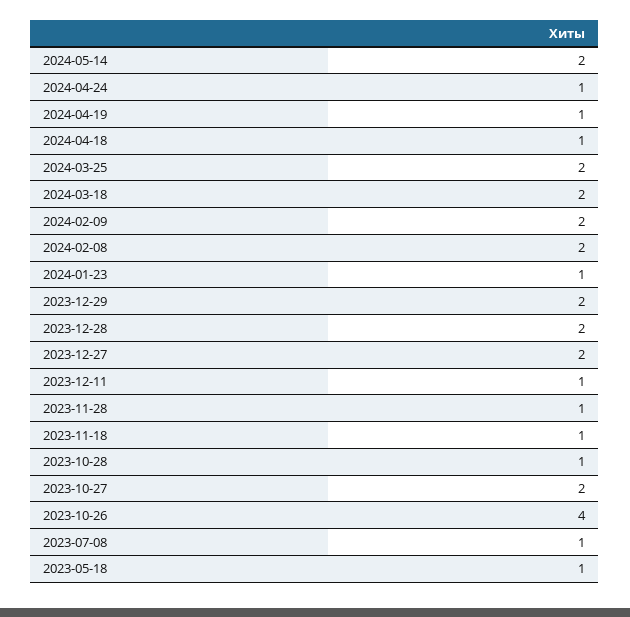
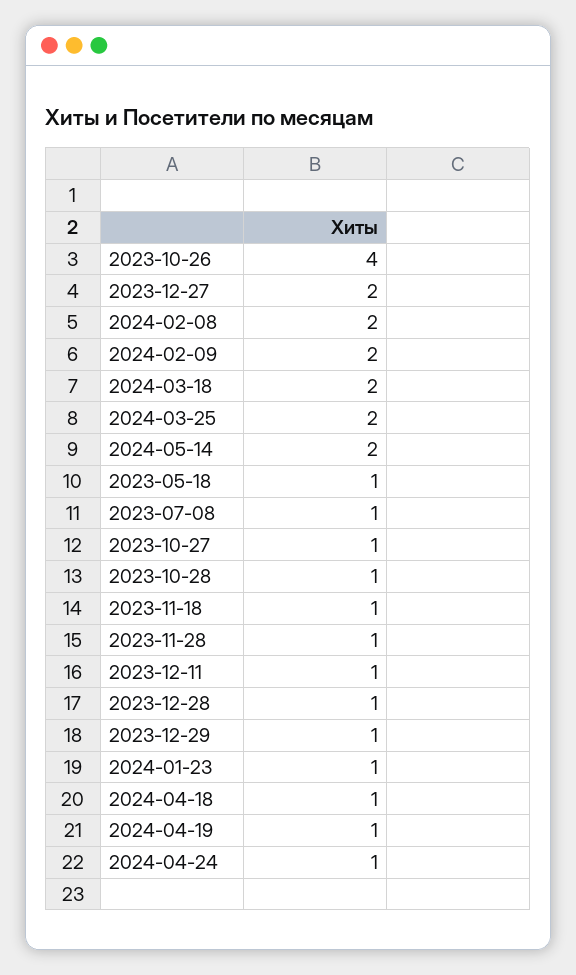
  {
    "2024-05-14": 2,
    "2024-04-24": 1,
    "2024-04-19": 1,
    "2024-04-18": 1,
    "2024-03-25": 2,
    "2024-03-18": 2,
    "2024-02-09": 2,
    "2024-02-08": 2,
    "2024-01-23": 1,
-   "2023-12-29": 2,
+   "2023-12-29": 1,
-   "2023-12-28": 2,
+   "2023-12-28": 1,
    "2023-12-27": 2,
    "2023-12-11": 1,
    "2023-11-28": 1,
    "2023-11-18": 1,
    "2023-10-28": 1,
-   "2023-10-27": 2,
+   "2023-10-27": 1,
    "2023-10-26": 4,
    "2023-07-08": 1,
    "2023-05-18": 1
  }

